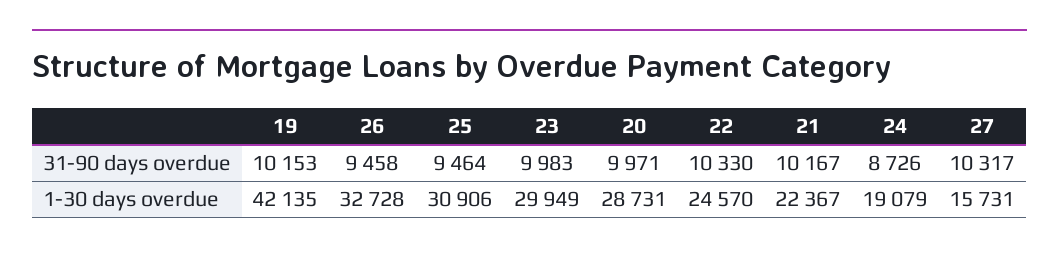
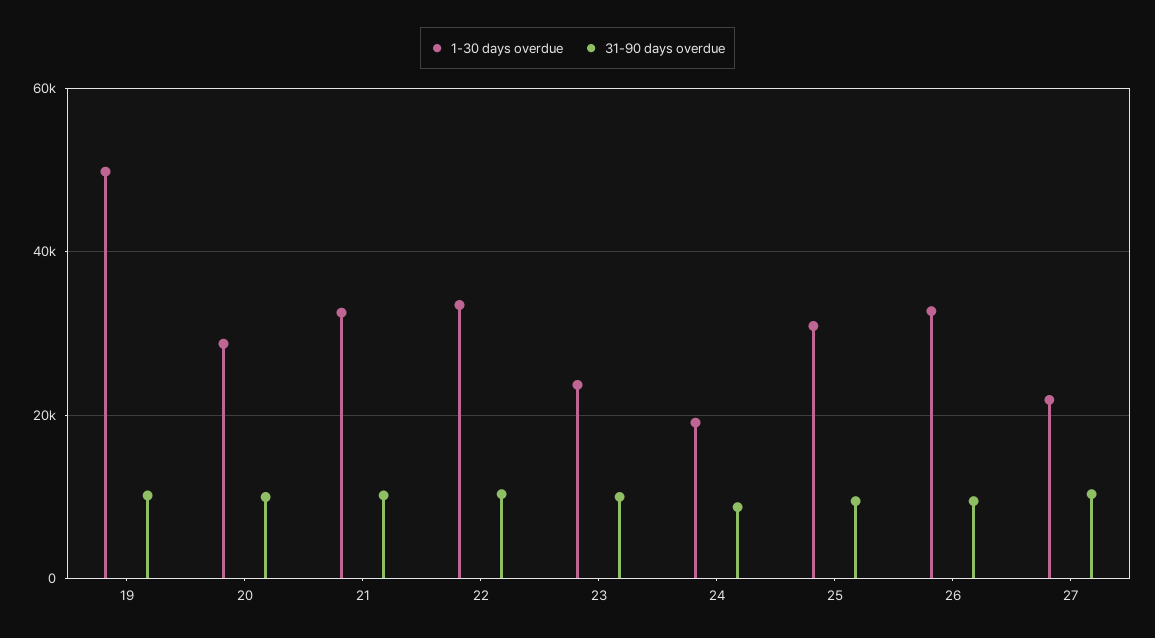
  {
    "31-90 days overdue": {
      "19": 10153,
      "26": 9458,
      "25": 9464,
      "23": 9983,
      "20": 9971,
      "22": 10330,
      "21": 10167,
      "24": 8726,
      "27": 10317
    },
    "1-30 days overdue": {
-     "19": 42135,
+     "19": 50000,
      "26": 32728,
      "25": 30906,
-     "23": 29949,
+     "23": 24000,
      "20": 28731,
-     "22": 24570,
+     "22": 34000,
-     "21": 22367,
+     "21": 32000,
      "24": 19079,
-     "27": 15731
+     "27": 22000
    }
  }

